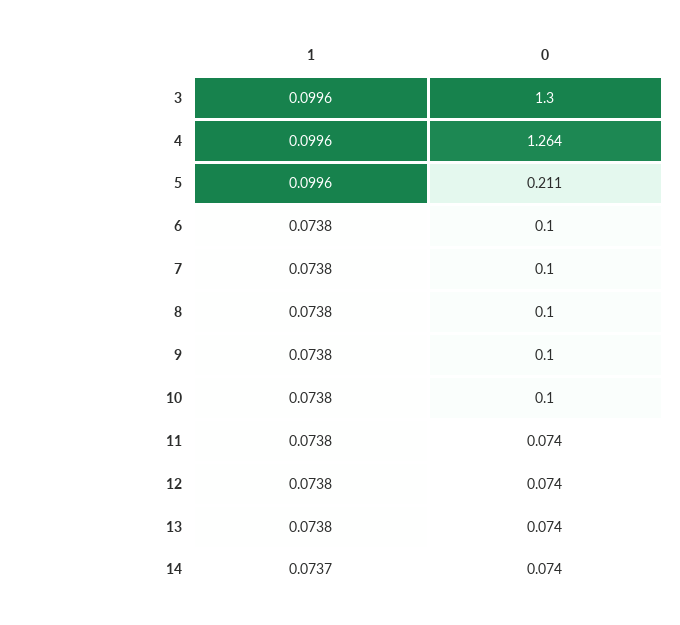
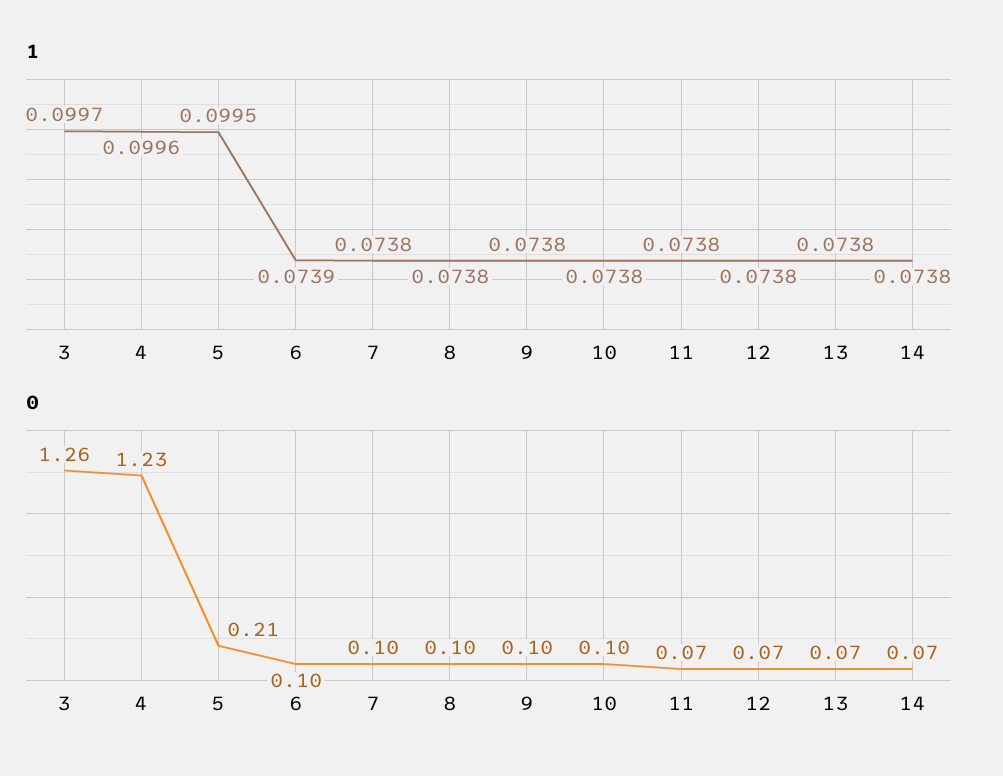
  {
    "1": {
-     "3": 0.0996,
+     "3": 0.0997,
      "4": 0.0996,
-     "5": 0.0996,
+     "5": 0.0995,
-     "6": 0.0738,
+     "6": 0.0739,
      "7": 0.0738,
      "8": 0.0738,
      "9": 0.0738,
      "10": 0.0738,
      "11": 0.0738,
      "12": 0.0738,
      "13": 0.0738,
-     "14": 0.0737
+     "14": 0.0738
    },
    "0": {
-     "3": 1.3,
+     "3": 1.26,
-     "4": 1.264,
+     "4": 1.23,
      "5": 0.211,
      "6": 0.1,
      "7": 0.1,
      "8": 0.1,
      "9": 0.1,
      "10": 0.1,
      "11": 0.074,
      "12": 0.074,
      "13": 0.074,
      "14": 0.074
    }
  }

